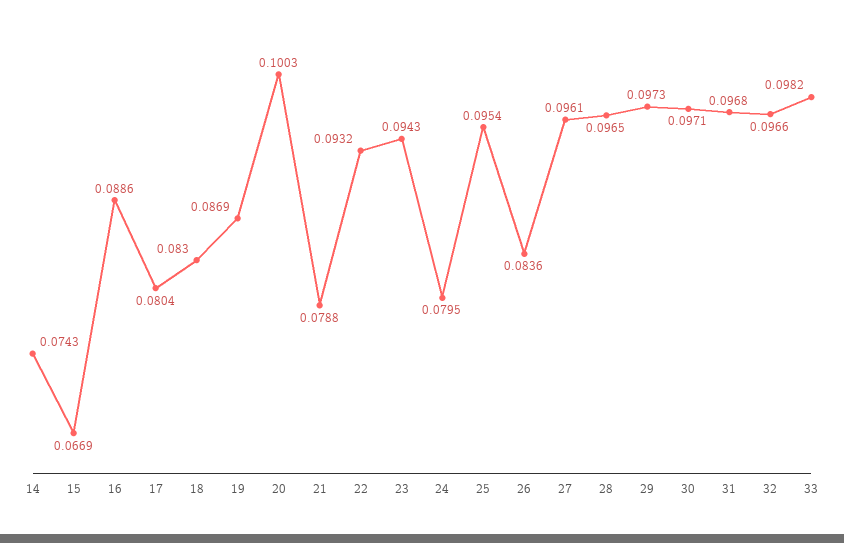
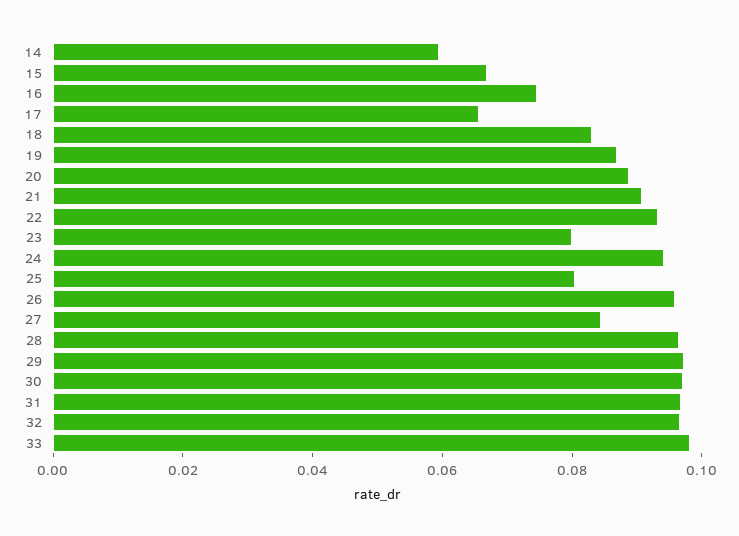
  {
-   "14": 0.0743,
+   "14": 0.06,
    "15": 0.0669,
-   "16": 0.0886,
+   "16": 0.075,
-   "17": 0.0804,
+   "17": 0.065,
    "18": 0.083,
    "19": 0.0869,
-   "20": 0.1003,
+   "20": 0.09,
-   "21": 0.0788,
+   "21": 0.09,
    "22": 0.0932,
-   "23": 0.0943,
+   "23": 0.08,
-   "24": 0.0795,
+   "24": 0.095,
-   "25": 0.0954,
+   "25": 0.08,
-   "26": 0.0836,
+   "26": 0.095,
-   "27": 0.0961,
+   "27": 0.085,
    "28": 0.0965,
    "29": 0.0973,
    "30": 0.0971,
    "31": 0.0968,
    "32": 0.0966,
    "33": 0.0982
  }

